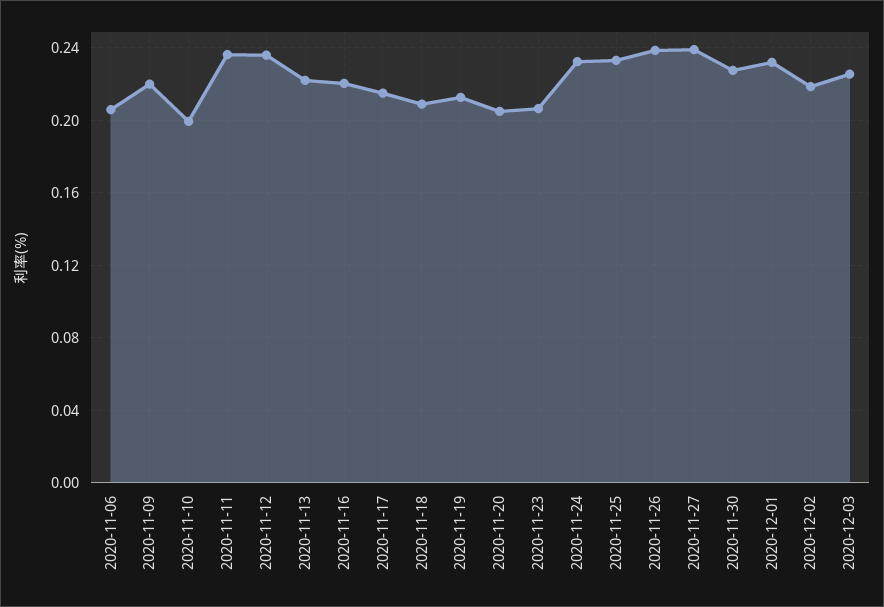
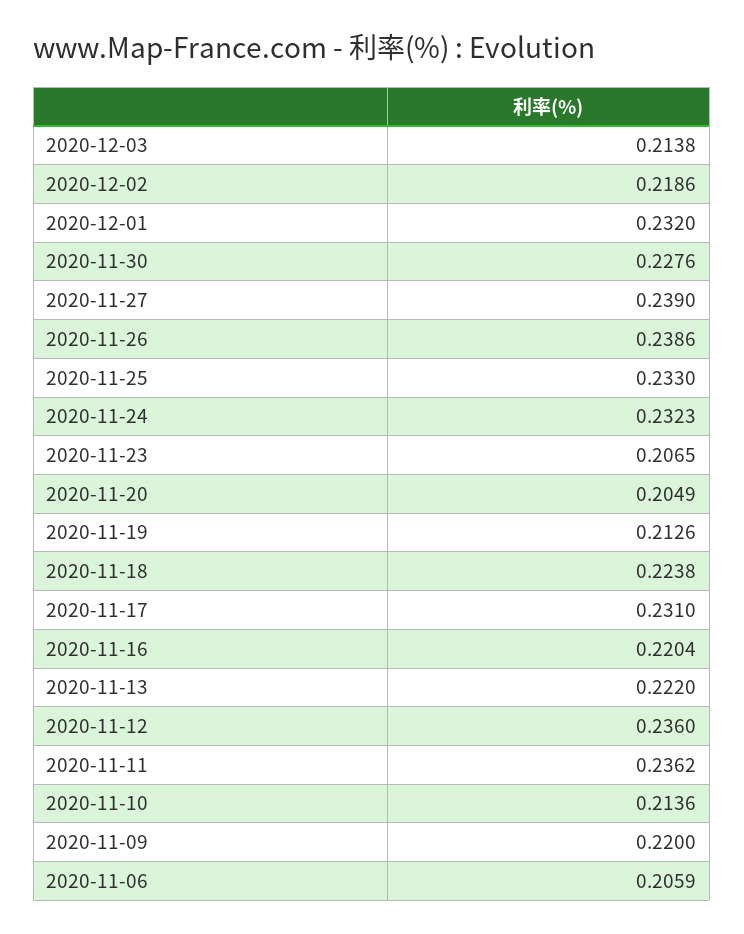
  {
    "2020-11-06": 0.2059,
    "2020-11-09": 0.22,
-   "2020-11-10": 0.2,
+   "2020-11-10": 0.2136,
    "2020-11-11": 0.2362,
    "2020-11-12": 0.236,
    "2020-11-13": 0.222,
    "2020-11-16": 0.2204,
-   "2020-11-17": 0.215,
+   "2020-11-17": 0.231,
-   "2020-11-18": 0.21,
+   "2020-11-18": 0.2238,
    "2020-11-19": 0.2126,
    "2020-11-20": 0.2049,
    "2020-11-23": 0.2065,
    "2020-11-24": 0.2323,
    "2020-11-25": 0.233,
    "2020-11-26": 0.2386,
    "2020-11-27": 0.239,
    "2020-11-30": 0.2276,
    "2020-12-01": 0.232,
    "2020-12-02": 0.2186,
-   "2020-12-03": 0.225
+   "2020-12-03": 0.2138
  }

